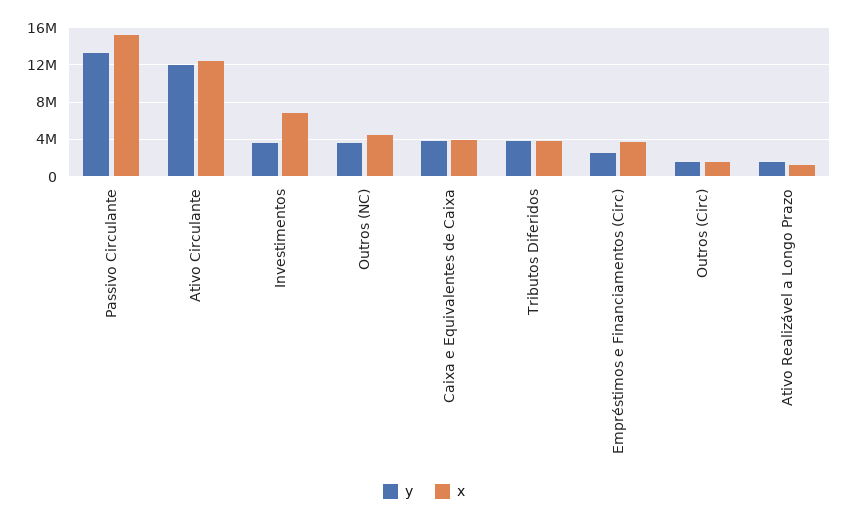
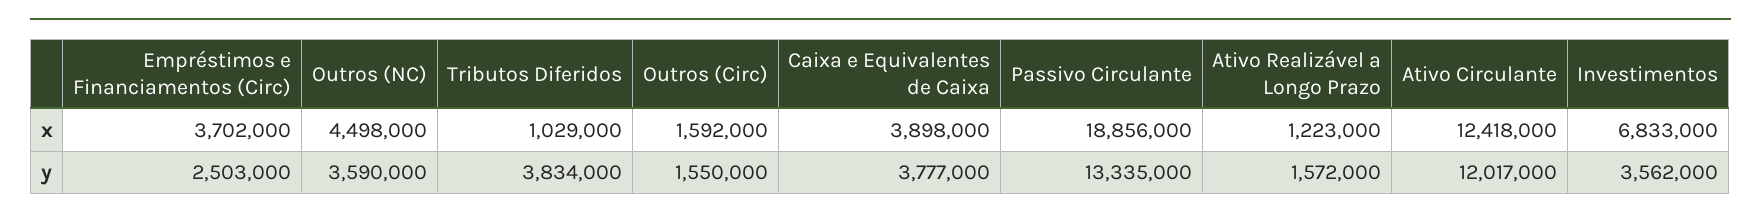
  {
    "y": {
      "Passivo Circulante": 13335000,
      "Ativo Circulante": 12017000,
      "Investimentos": 3562000,
      "Outros (NC)": 3590000,
      "Caixa e Equivalentes de Caixa": 3777000,
      "Tributos Diferidos": 3834000,
      "Empréstimos e Financiamentos (Circ)": 2503000,
      "Outros (Circ)": 1550000,
      "Ativo Realizável a Longo Prazo": 1572000
    },
    "x": {
-     "Passivo Circulante": 15000000,
+     "Passivo Circulante": 18856000,
      "Ativo Circulante": 12418000,
      "Investimentos": 6833000,
      "Outros (NC)": 4498000,
      "Caixa e Equivalentes de Caixa": 3898000,
-     "Tributos Diferidos": 4000000,
+     "Tributos Diferidos": 1029000,
      "Empréstimos e Financiamentos (Circ)": 3702000,
      "Outros (Circ)": 1592000,
      "Ativo Realizável a Longo Prazo": 1223000
    }
  }

